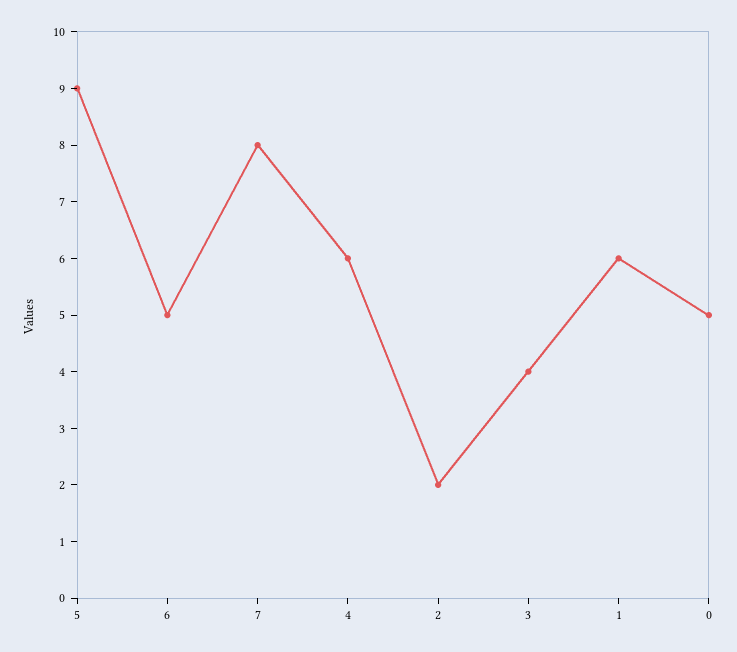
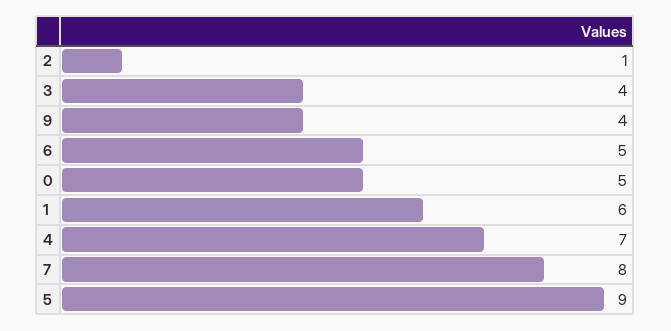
  {
    "5": 9,
    "6": 5,
    "7": 8,
-   "4": 6,
+   "4": 7,
-   "2": 2,
+   "2": 1,
    "3": 4,
    "1": 6,
-   "0": 5
+   "0": 5,
+   "9": 4
  }

